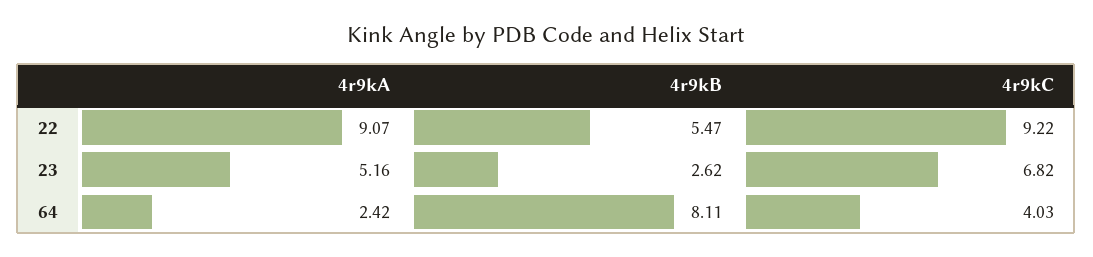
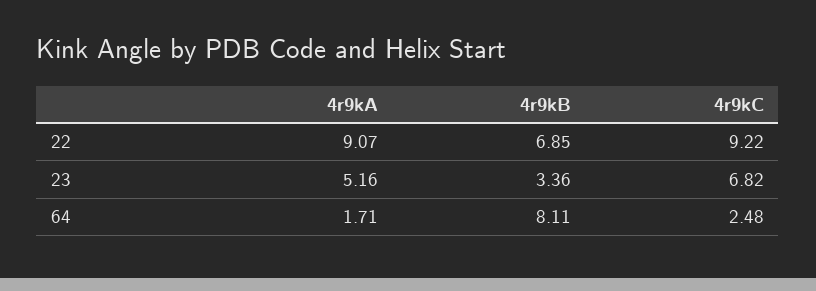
  {
    "4r9kA": {
      "22": 9.07,
      "23": 5.16,
-     "64": 2.42
+     "64": 1.71
    },
    "4r9kB": {
-     "22": 5.47,
+     "22": 6.85,
-     "23": 2.62,
+     "23": 3.36,
      "64": 8.11
    },
    "4r9kC": {
      "22": 9.22,
      "23": 6.82,
-     "64": 4.03
+     "64": 2.48
    }
  }

